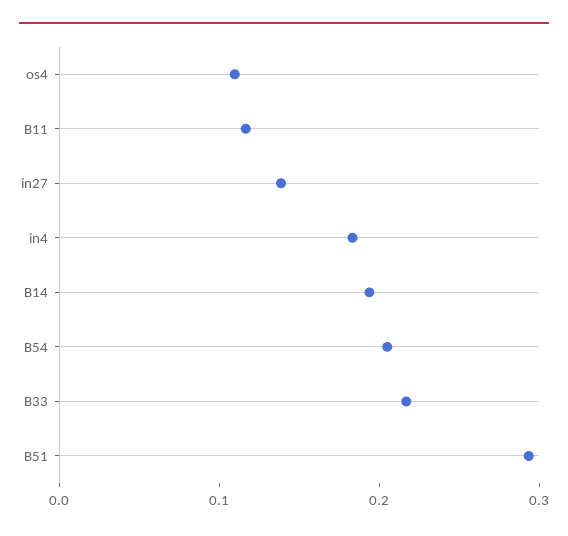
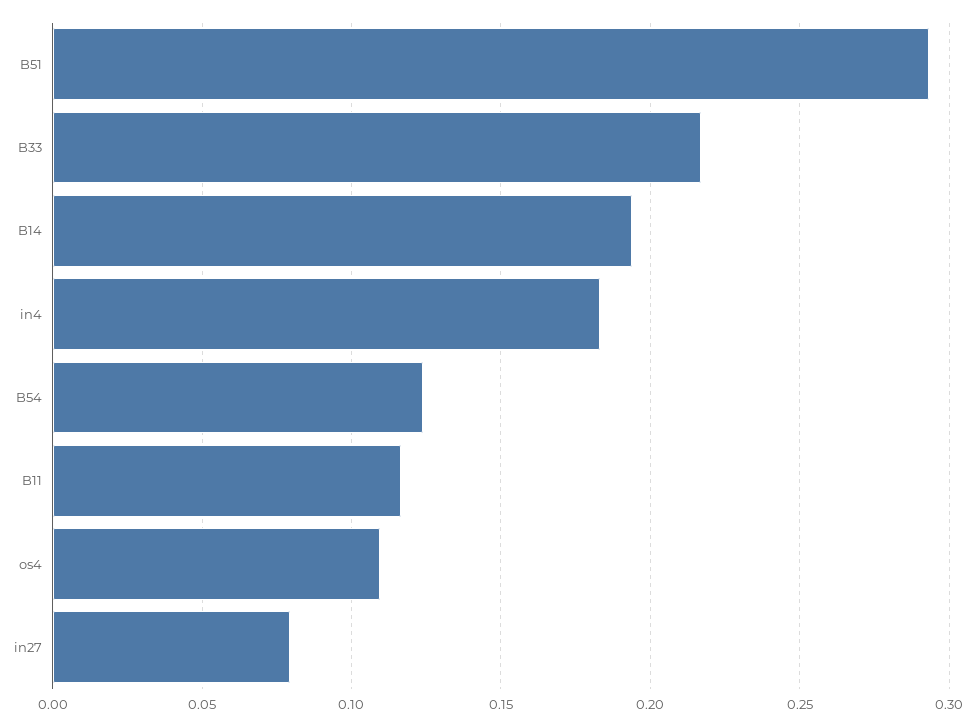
  {
    "os4": 0.11,
    "B11": 0.115,
-   "in27": 0.14,
+   "in27": 0.08,
    "in4": 0.185,
    "B14": 0.195,
-   "B54": 0.2,
+   "B54": 0.125,
    "B33": 0.215,
    "B51": 0.295
  }

